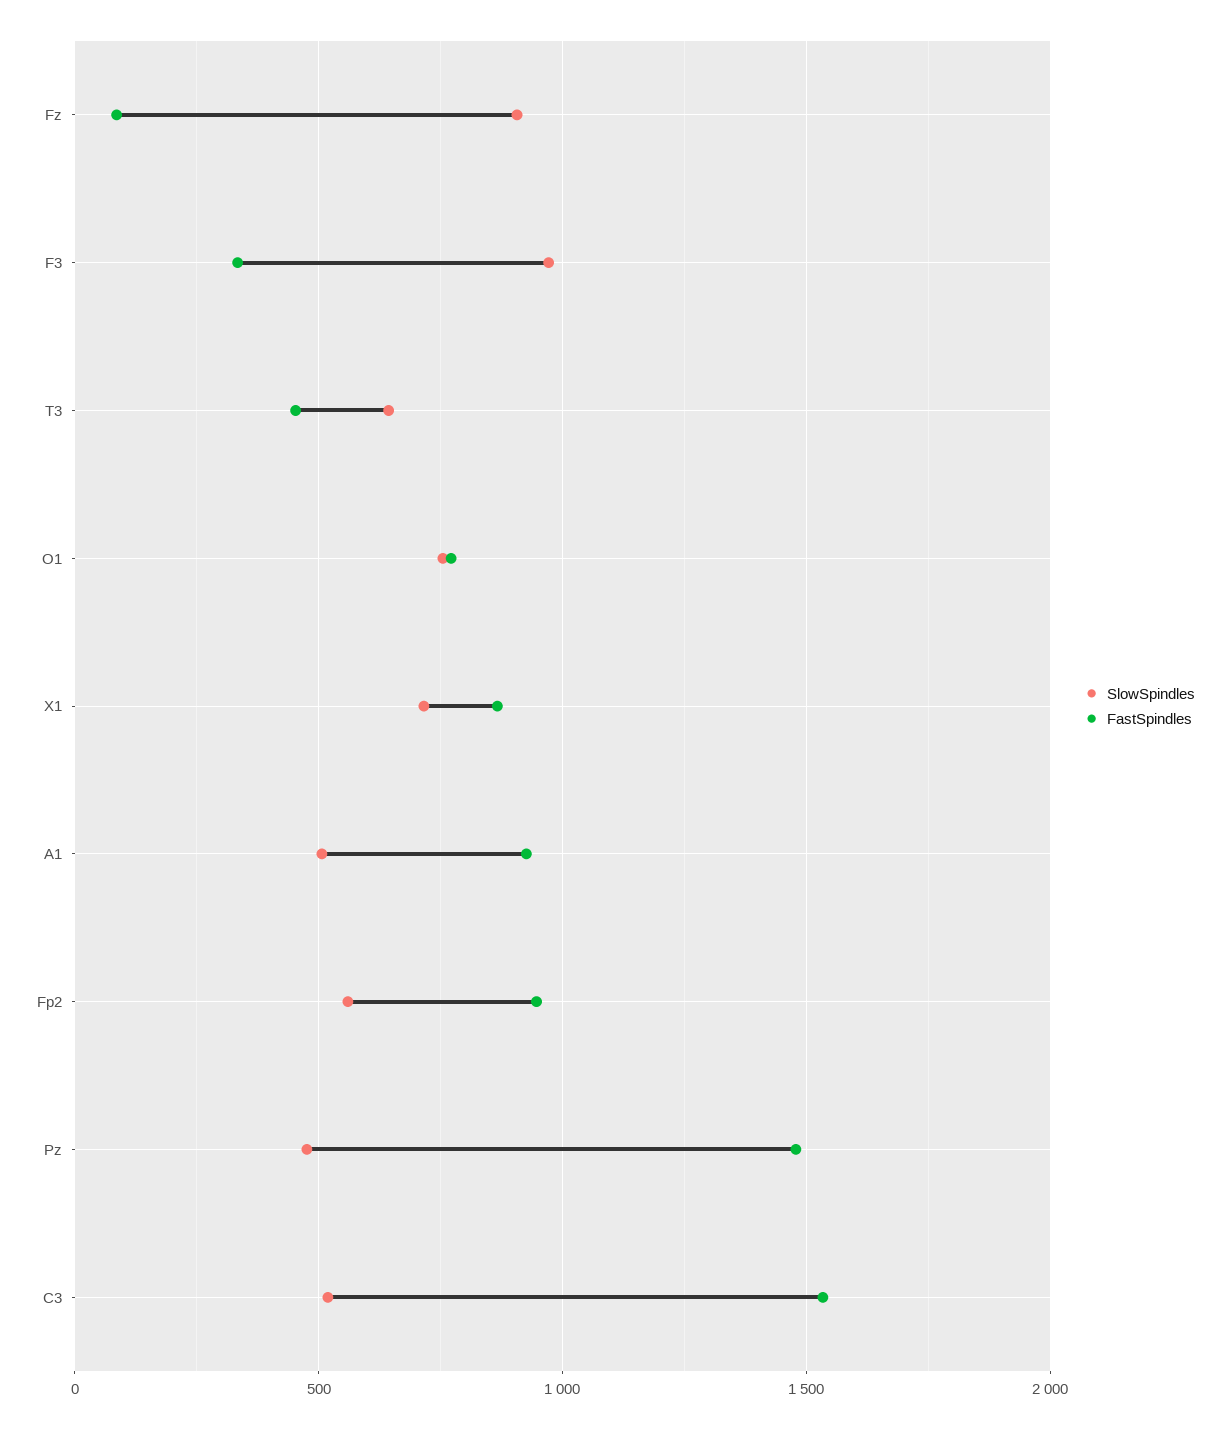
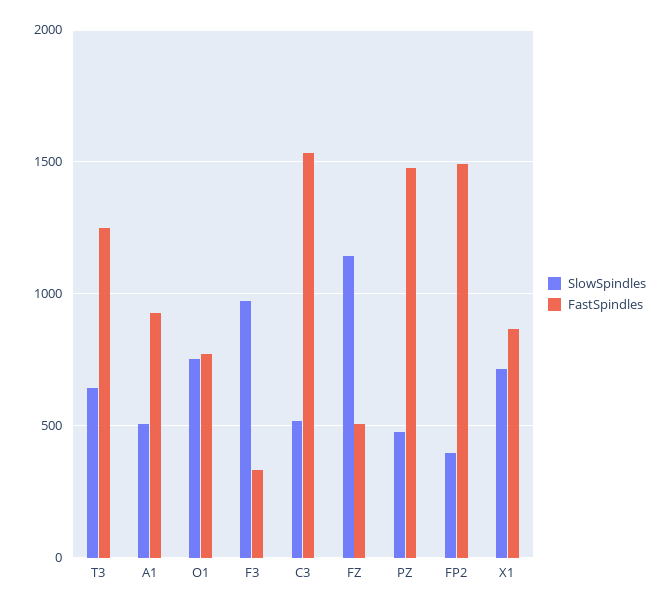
  {
    "SlowSpindles": {
-     "Fz": 900,
+     "Fz": 1150,
      "F3": 950,
      "T3": 650,
      "O1": 750,
      "X1": 700,
      "A1": 500,
-     "Fp2": 550,
+     "Fp2": 400,
      "Pz": 500,
      "C3": 500
    },
    "FastSpindles": {
-     "Fz": 100,
+     "Fz": 500,
      "F3": 350,
-     "T3": 450,
+     "T3": 1250,
      "O1": 750,
      "X1": 850,
      "A1": 950,
-     "Fp2": 950,
+     "Fp2": 1500,
      "Pz": 1500,
      "C3": 1550
    }
  }

